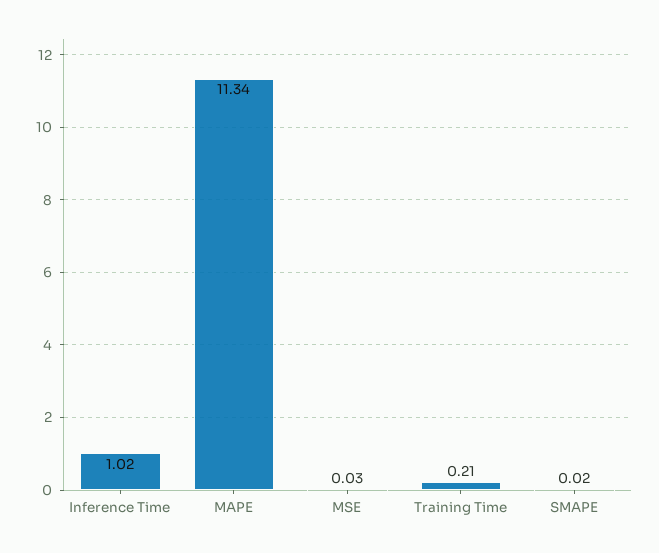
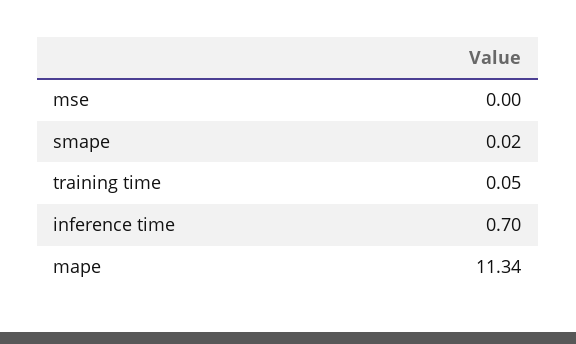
  {
-   "Inference Time": 1.02,
+   "Inference Time": 0.7,
    "MAPE": 11.34,
-   "MSE": 0.03,
+   "MSE": 0,
-   "Training Time": 0.21,
+   "Training Time": 0.05,
    "SMAPE": 0.02
  }

